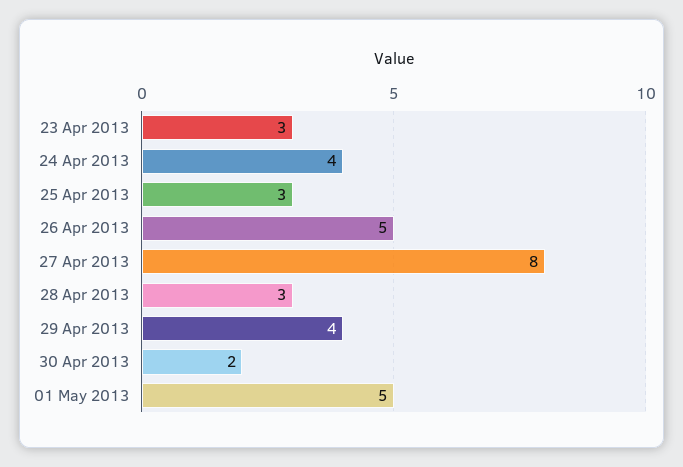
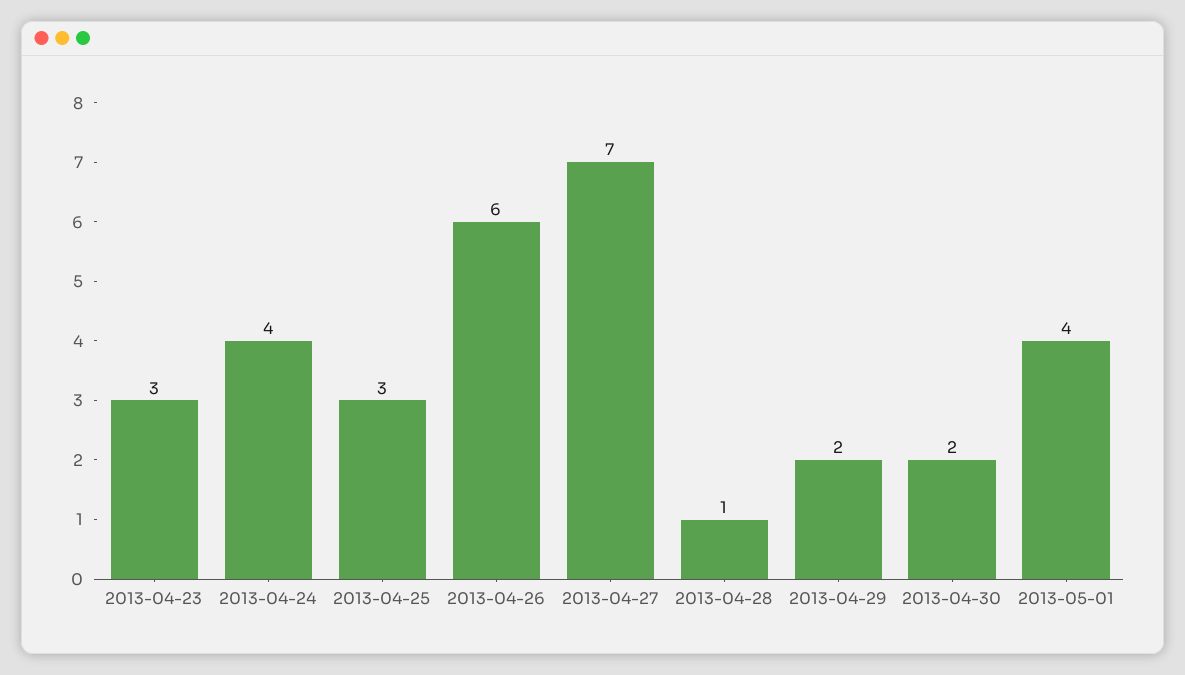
  {
    "23 Apr 2013": 3,
    "24 Apr 2013": 4,
    "25 Apr 2013": 3,
-   "26 Apr 2013": 5,
+   "26 Apr 2013": 6,
-   "27 Apr 2013": 8,
+   "27 Apr 2013": 7,
-   "28 Apr 2013": 3,
+   "28 Apr 2013": 1,
-   "29 Apr 2013": 4,
+   "29 Apr 2013": 2,
    "30 Apr 2013": 2,
-   "01 May 2013": 5
+   "01 May 2013": 4
  }

